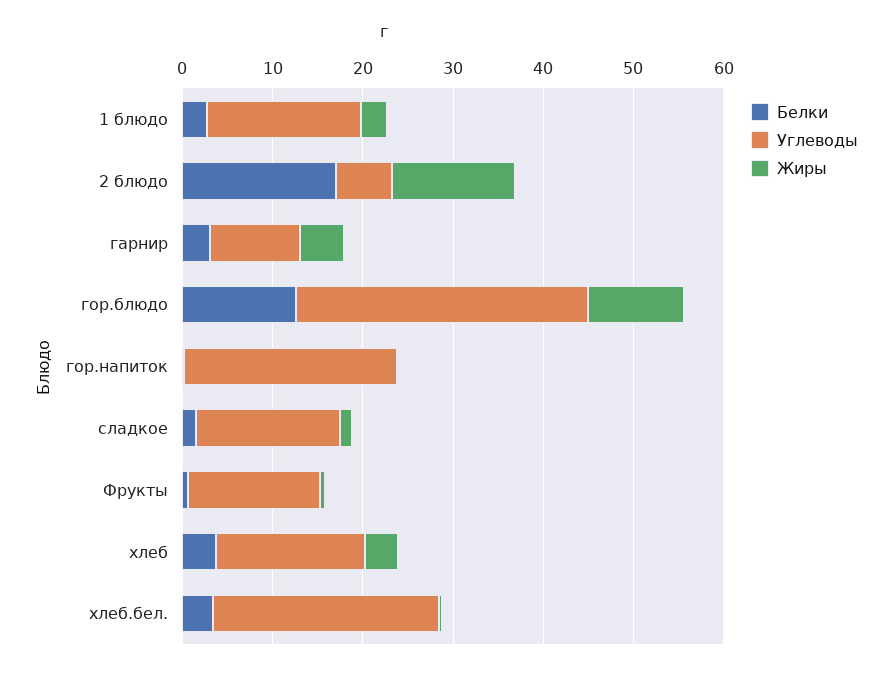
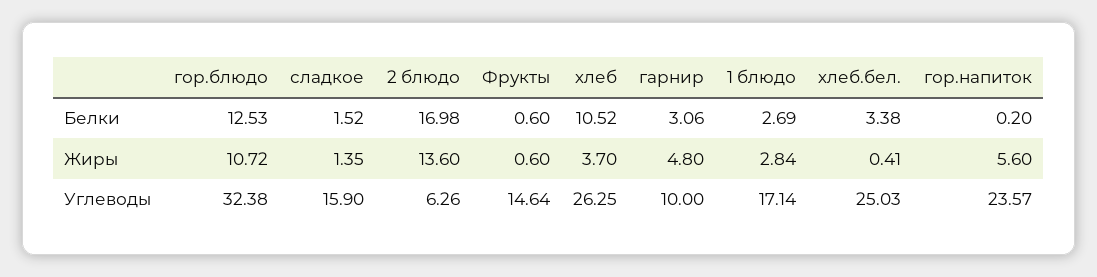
  {
    "Белки": {
      "1 блюдо": 2.69,
      "2 блюдо": 16.98,
      "гарнир": 3.06,
      "гор.блюдо": 12.53,
      "гор.напиток": 0.2,
      "сладкое": 1.52,
      "Фрукты": 0.6,
-     "хлеб": 4,
+     "хлеб": 10.52,
      "хлеб.бел.": 3.38
    },
    "Углеводы": {
      "1 блюдо": 17.14,
      "2 блюдо": 6.26,
      "гарнир": 10,
      "гор.блюдо": 32.38,
      "гор.напиток": 23.57,
      "сладкое": 15.9,
      "Фрукты": 14.64,
-     "хлеб": 16,
+     "хлеб": 26.25,
      "хлеб.бел.": 25.03
    },
    "Жиры": {
      "1 блюдо": 2.84,
      "2 блюдо": 13.6,
      "гарнир": 4.8,
      "гор.блюдо": 10.72,
-     "гор.напиток": 0,
+     "гор.напиток": 5.6,
      "сладкое": 1.35,
      "Фрукты": 0.6,
      "хлеб": 3.7,
      "хлеб.бел.": 0.41
    }
  }

